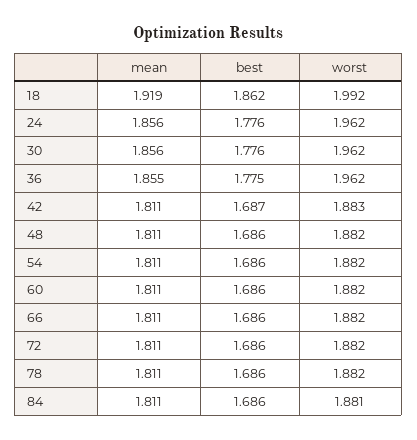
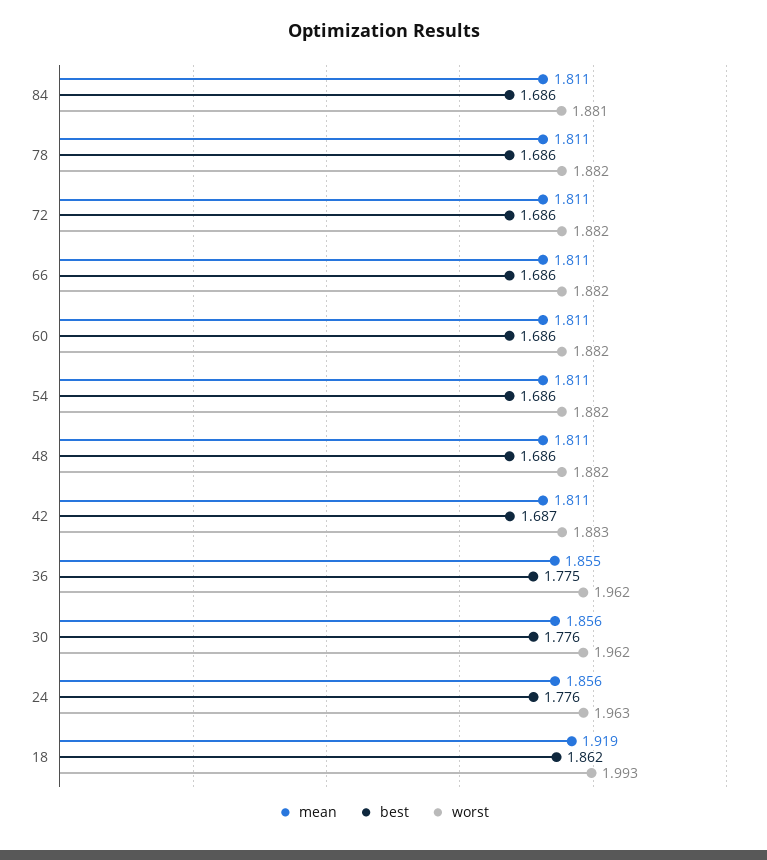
  {
    "mean": {
      "18": 1.919,
      "24": 1.856,
      "30": 1.856,
      "36": 1.855,
      "42": 1.811,
      "48": 1.811,
      "54": 1.811,
      "60": 1.811,
      "66": 1.811,
      "72": 1.811,
      "78": 1.811,
      "84": 1.811
    },
    "best": {
      "18": 1.862,
      "24": 1.776,
      "30": 1.776,
      "36": 1.775,
      "42": 1.687,
      "48": 1.686,
      "54": 1.686,
      "60": 1.686,
      "66": 1.686,
      "72": 1.686,
      "78": 1.686,
      "84": 1.686
    },
    "worst": {
-     "18": 1.992,
+     "18": 1.993,
-     "24": 1.962,
+     "24": 1.963,
      "30": 1.962,
      "36": 1.962,
      "42": 1.883,
      "48": 1.882,
      "54": 1.882,
      "60": 1.882,
      "66": 1.882,
      "72": 1.882,
      "78": 1.882,
      "84": 1.881
    }
  }

